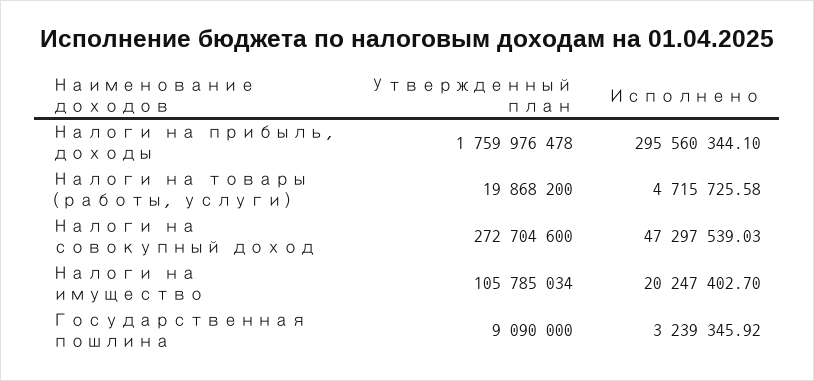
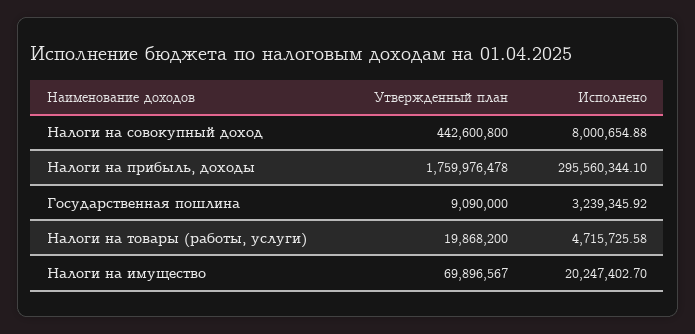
  {
    "Утвержденный план": {
      "Налоги на прибыль, доходы": 1759976478,
      "Налоги на товары (работы, услуги)": 19868200,
-     "Налоги на совокупный доход": 272704600,
+     "Налоги на совокупный доход": 442600800,
-     "Налоги на имущество": 105785034,
+     "Налоги на имущество": 69896567,
      "Государственная пошлина": 9090000
    },
    "Исполнено": {
      "Налоги на прибыль, доходы": 295560344.1,
      "Налоги на товары (работы, услуги)": 4715725.58,
-     "Налоги на совокупный доход": 47297539.03,
+     "Налоги на совокупный доход": 8000654.88,
      "Налоги на имущество": 20247402.7,
      "Государственная пошлина": 3239345.92
    }
  }

